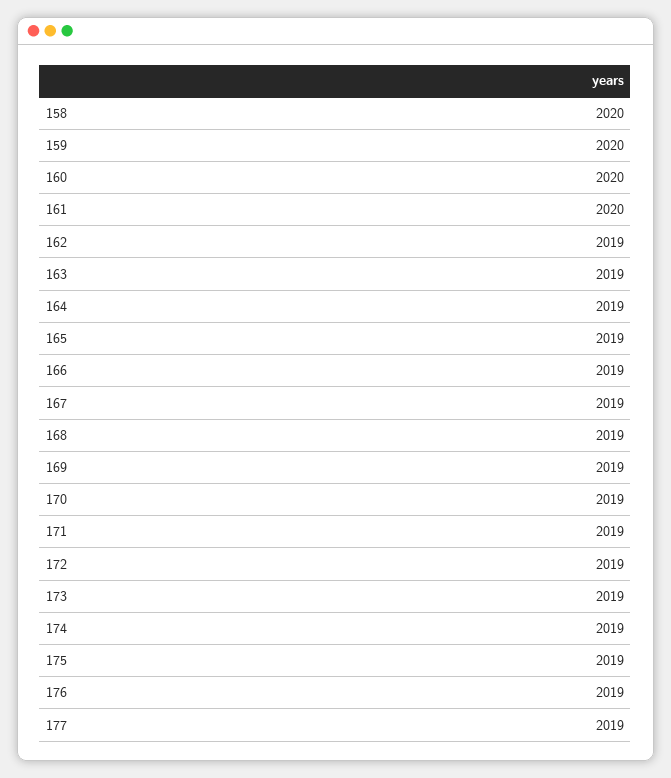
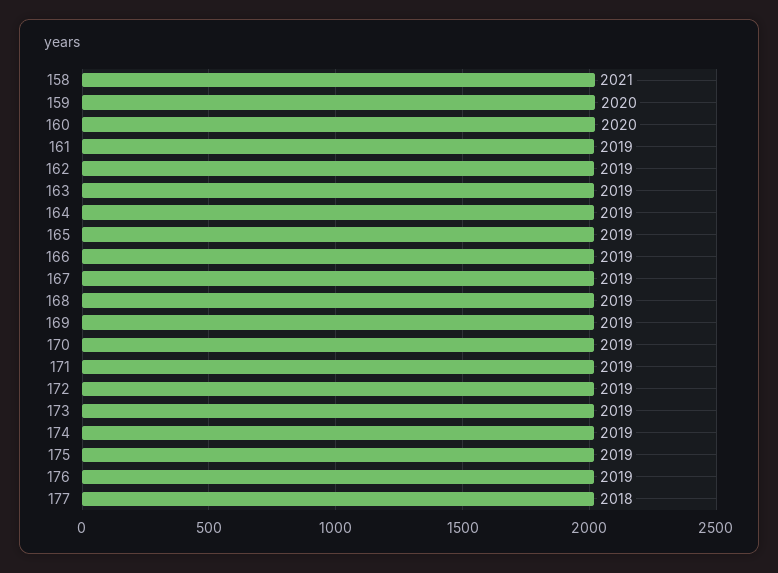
  {
-   "158": 2020,
+   "158": 2021,
    "159": 2020,
    "160": 2020,
-   "161": 2020,
+   "161": 2019,
    "162": 2019,
    "163": 2019,
    "164": 2019,
    "165": 2019,
    "166": 2019,
    "167": 2019,
    "168": 2019,
    "169": 2019,
    "170": 2019,
    "171": 2019,
    "172": 2019,
    "173": 2019,
    "174": 2019,
    "175": 2019,
    "176": 2019,
-   "177": 2019
+   "177": 2018
  }

